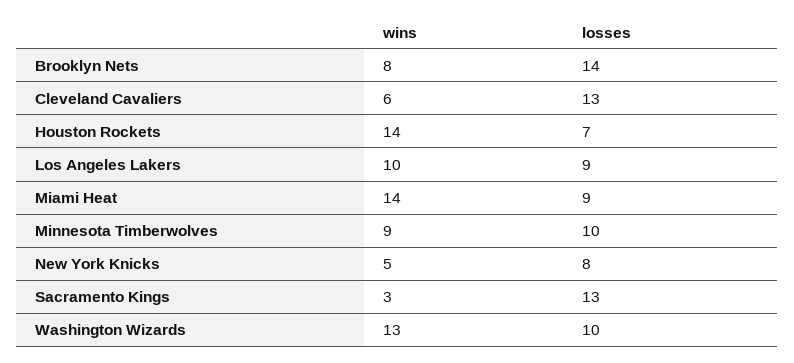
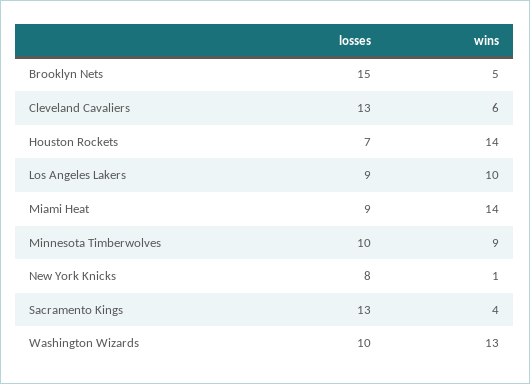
  {
    "wins": {
-     "Brooklyn Nets": 8,
+     "Brooklyn Nets": 5,
      "Cleveland Cavaliers": 6,
      "Houston Rockets": 14,
      "Los Angeles Lakers": 10,
      "Miami Heat": 14,
      "Minnesota Timberwolves": 9,
-     "New York Knicks": 5,
+     "New York Knicks": 1,
-     "Sacramento Kings": 3,
+     "Sacramento Kings": 4,
      "Washington Wizards": 13
    },
    "losses": {
-     "Brooklyn Nets": 14,
+     "Brooklyn Nets": 15,
      "Cleveland Cavaliers": 13,
      "Houston Rockets": 7,
      "Los Angeles Lakers": 9,
      "Miami Heat": 9,
      "Minnesota Timberwolves": 10,
      "New York Knicks": 8,
      "Sacramento Kings": 13,
      "Washington Wizards": 10
    }
  }

